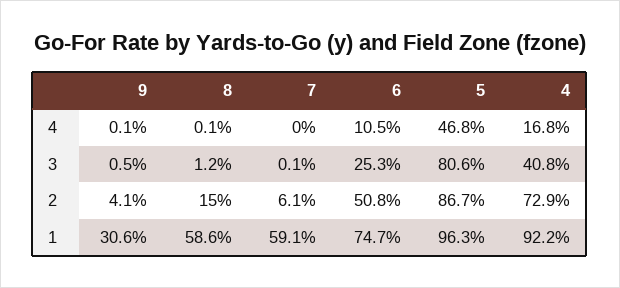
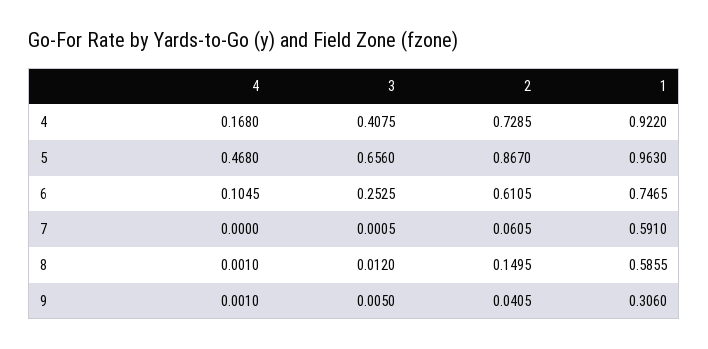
  {
    "9": {
      "4": 0.001,
      "3": 0.005,
      "2": 0.0405,
      "1": 0.306
    },
    "8": {
      "4": 0.001,
      "3": 0.012,
      "2": 0.1495,
      "1": 0.5855
    },
    "7": {
      "4": 0,
      "3": 0.0005,
      "2": 0.0605,
      "1": 0.591
    },
    "6": {
      "4": 0.1045,
      "3": 0.2525,
-     "2": 0.508,
+     "2": 0.6105,
      "1": 0.7465
    },
    "5": {
      "4": 0.468,
-     "3": 0.806,
+     "3": 0.656,
      "2": 0.867,
      "1": 0.963
    },
    "4": {
      "4": 0.168,
      "3": 0.4075,
      "2": 0.7285,
      "1": 0.922
    }
  }

